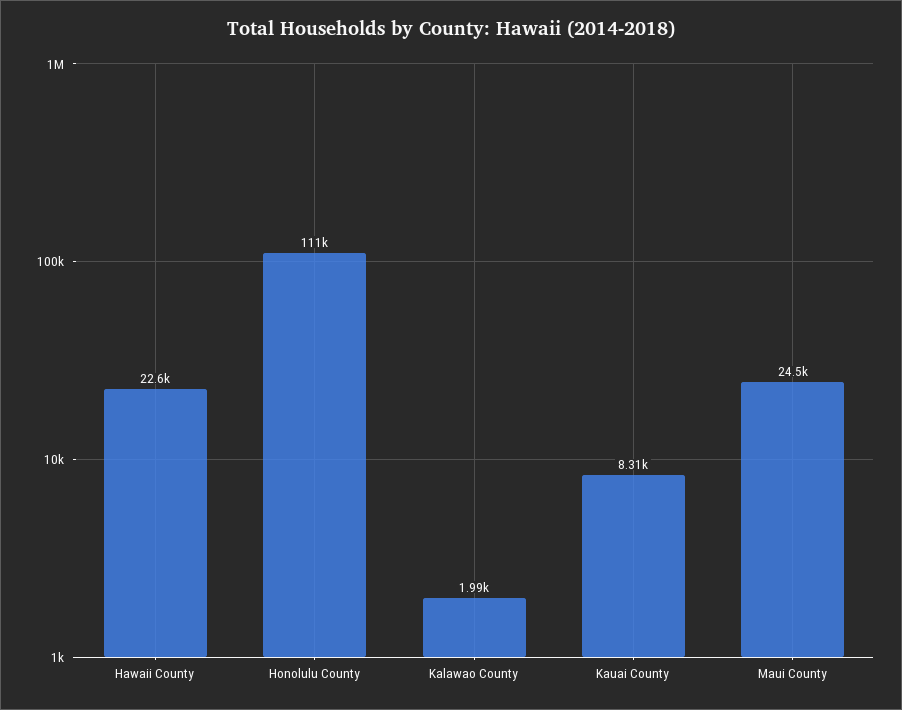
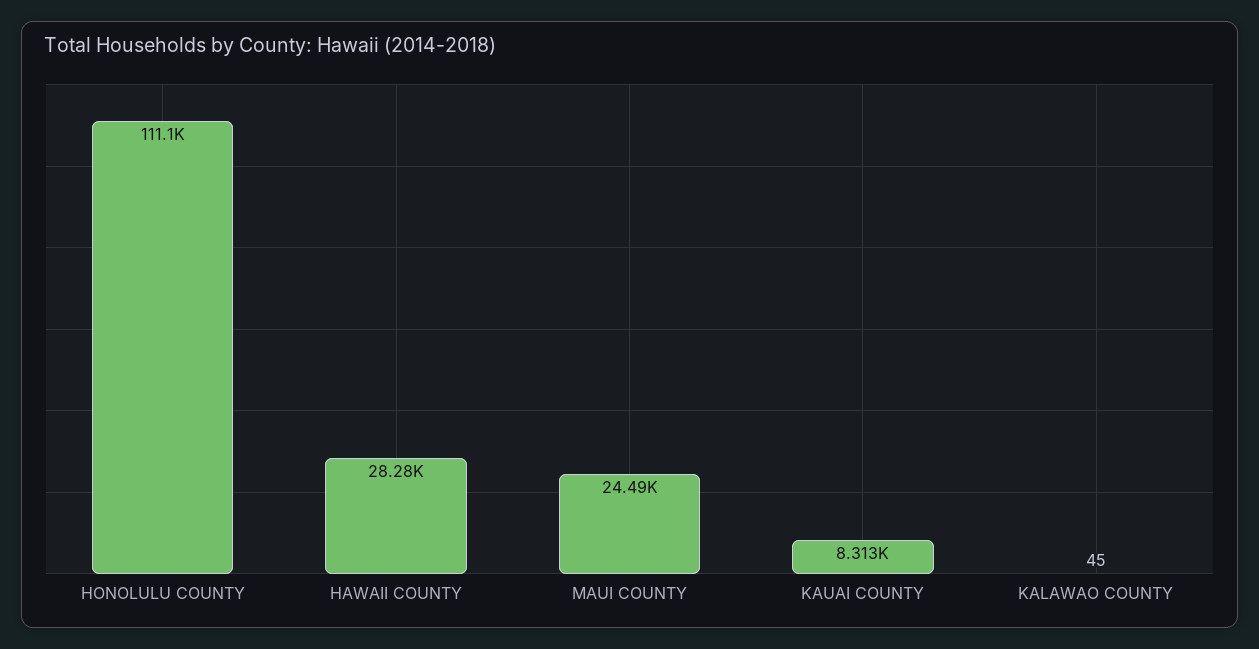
  {
-   "Hawaii County": 22600,
+   "Hawaii County": 28280,
    "Honolulu County": 111100,
-   "Kalawao County": 1990,
+   "Kalawao County": 45,
    "Kauai County": 8313,
    "Maui County": 24490
  }

